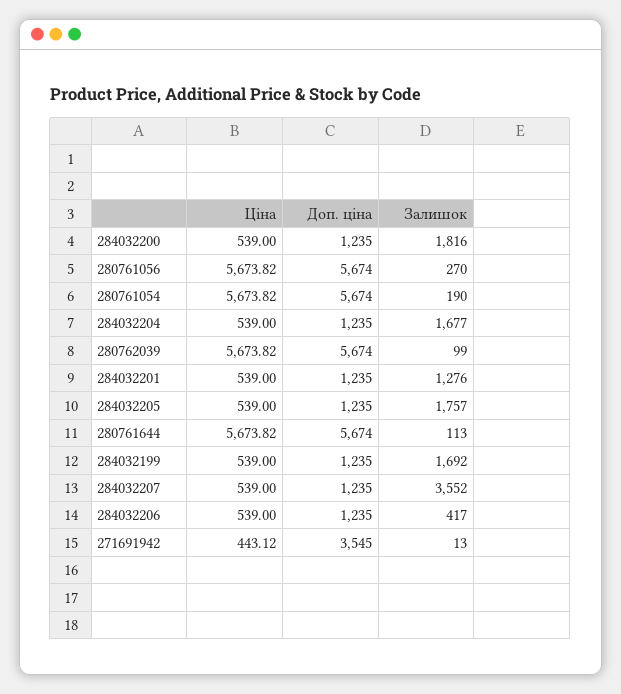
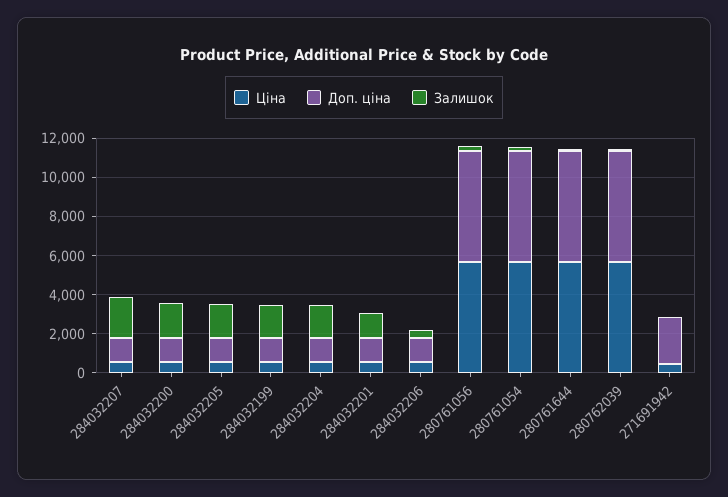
  {
    "Ціна": {
      "284032200": 539,
      "280761056": 5673.82,
      "280761054": 5673.82,
      "284032204": 539,
      "280762039": 5673.82,
      "284032201": 539,
      "284032205": 539,
      "280761644": 5673.82,
      "284032199": 539,
      "284032207": 539,
      "284032206": 539,
      "271691942": 443.12
    },
    "Доп. ціна": {
      "284032200": 1235,
      "280761056": 5674,
      "280761054": 5674,
      "284032204": 1235,
      "280762039": 5674,
      "284032201": 1235,
      "284032205": 1235,
      "280761644": 5674,
      "284032199": 1235,
      "284032207": 1235,
      "284032206": 1235,
-     "271691942": 3545
+     "271691942": 2500
    },
    "Залишок": {
      "284032200": 1816,
      "280761056": 270,
      "280761054": 190,
      "284032204": 1677,
      "280762039": 99,
      "284032201": 1276,
      "284032205": 1757,
      "280761644": 113,
      "284032199": 1692,
-     "284032207": 3552,
+     "284032207": 2000,
      "284032206": 417,
      "271691942": 13
    }
  }

